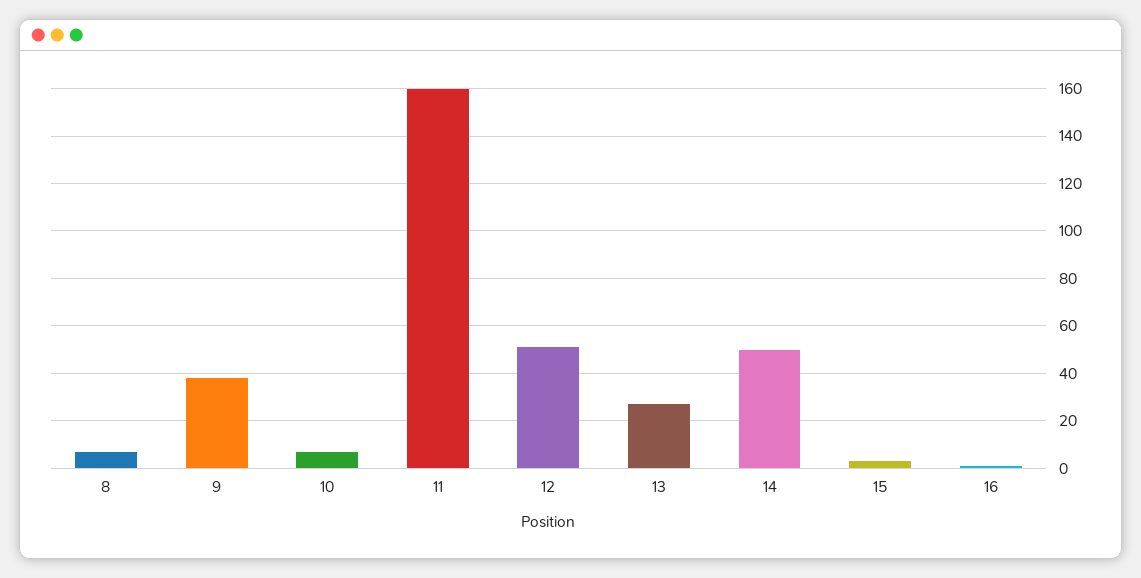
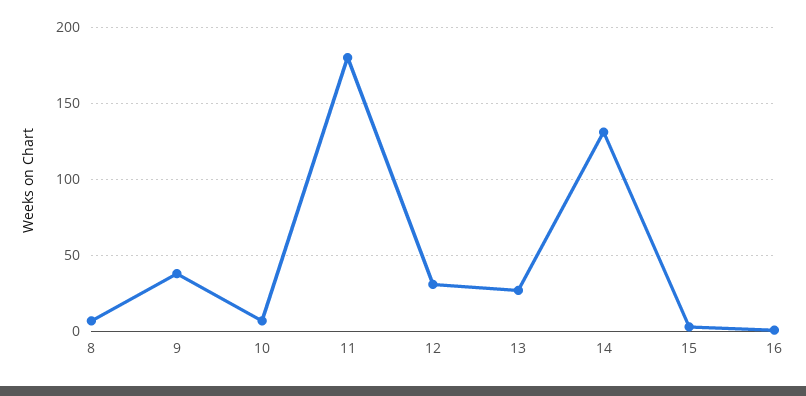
  {
    "8": 5,
    "9": 40,
    "10": 5,
-   "11": 160,
+   "11": 180,
-   "12": 50,
+   "12": 30,
    "13": 25,
-   "14": 50,
+   "14": 130,
    "15": 5,
    "16": 0
  }

